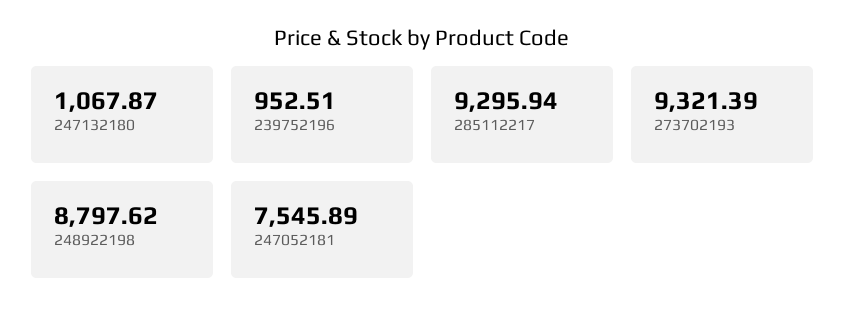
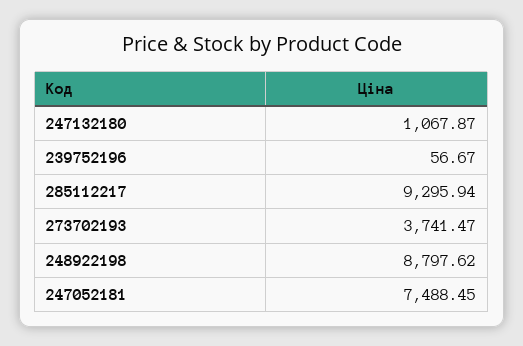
  {
    "247132180": 1067.87,
-   "239752196": 952.51,
+   "239752196": 56.67,
    "285112217": 9295.94,
-   "273702193": 9321.39,
+   "273702193": 3741.47,
    "248922198": 8797.62,
-   "247052181": 7545.89
+   "247052181": 7488.45
  }

